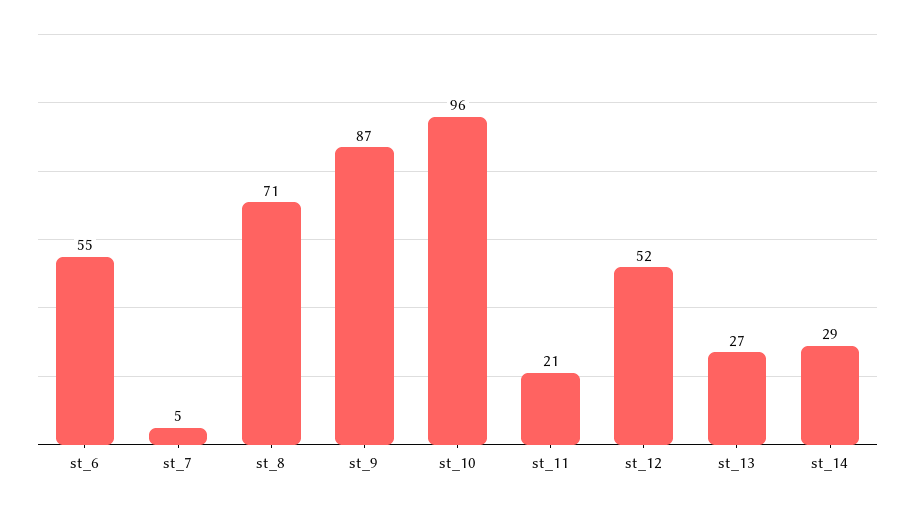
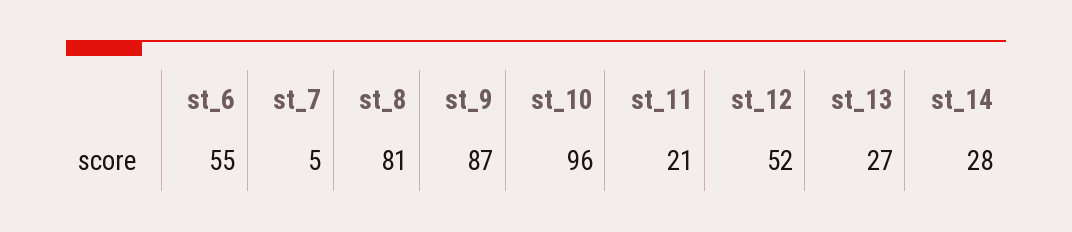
  {
    "st_6": 55,
    "st_7": 5,
-   "st_8": 71,
+   "st_8": 81,
    "st_9": 87,
    "st_10": 96,
    "st_11": 21,
    "st_12": 52,
    "st_13": 27,
-   "st_14": 29
+   "st_14": 28
  }

